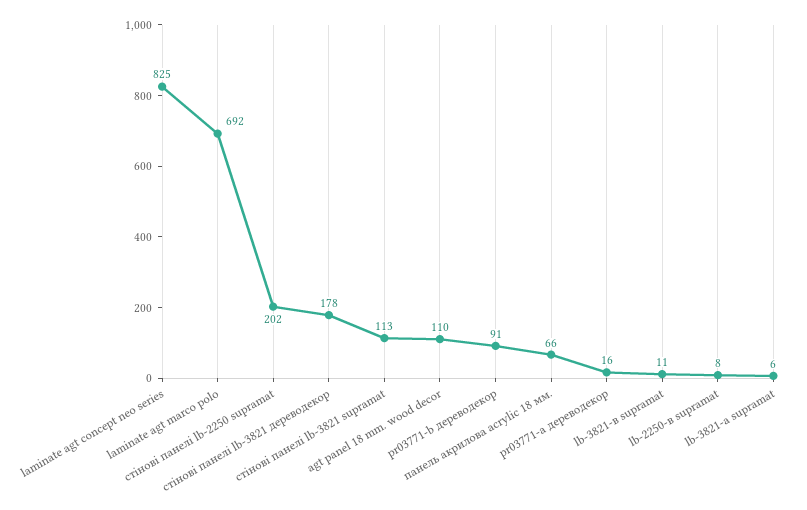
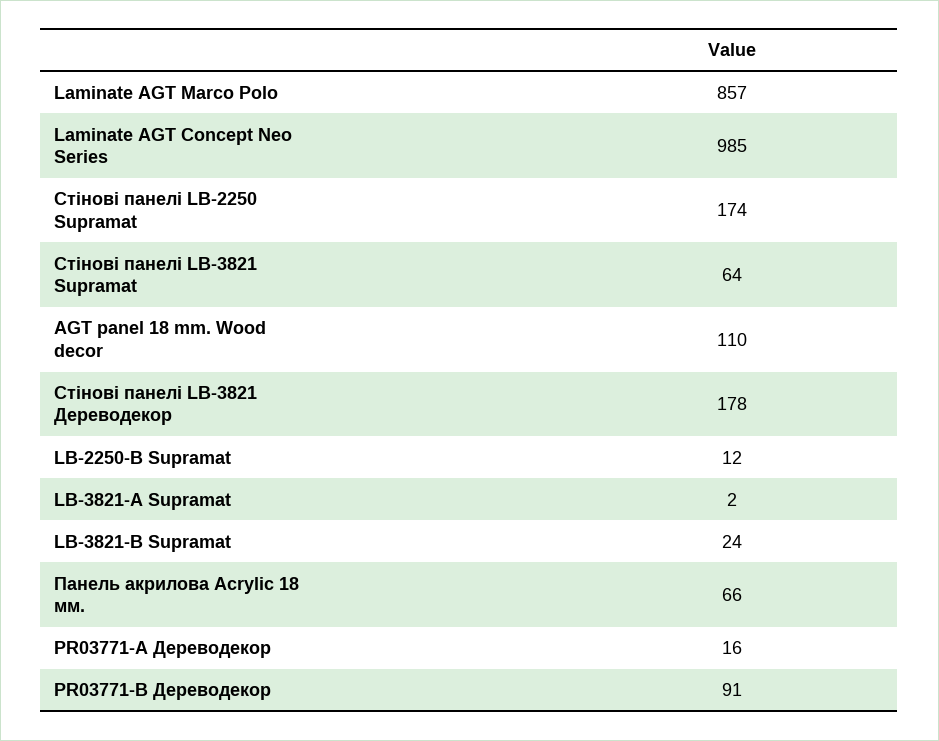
  {
-   "laminate agt concept neo series": 825,
+   "laminate agt concept neo series": 985,
-   "laminate agt marco polo": 692,
+   "laminate agt marco polo": 857,
-   "стінові панелі lb-2250 supramat": 202,
+   "стінові панелі lb-2250 supramat": 174,
    "стінові панелі lb-3821 дереводекор": 178,
-   "стінові панелі lb-3821 supramat": 113,
+   "стінові панелі lb-3821 supramat": 64,
    "agt panel 18 mm. wood decor": 110,
    "pr03771-b дереводекор": 91,
    "панель акрилова acrylic 18 мм.": 66,
    "pr03771-а дереводекор": 16,
-   "lb-3821-в supramat": 11,
+   "lb-3821-в supramat": 24,
-   "lb-2250-в supramat": 8,
+   "lb-2250-в supramat": 12,
-   "lb-3821-а supramat": 6
+   "lb-3821-а supramat": 2
  }

